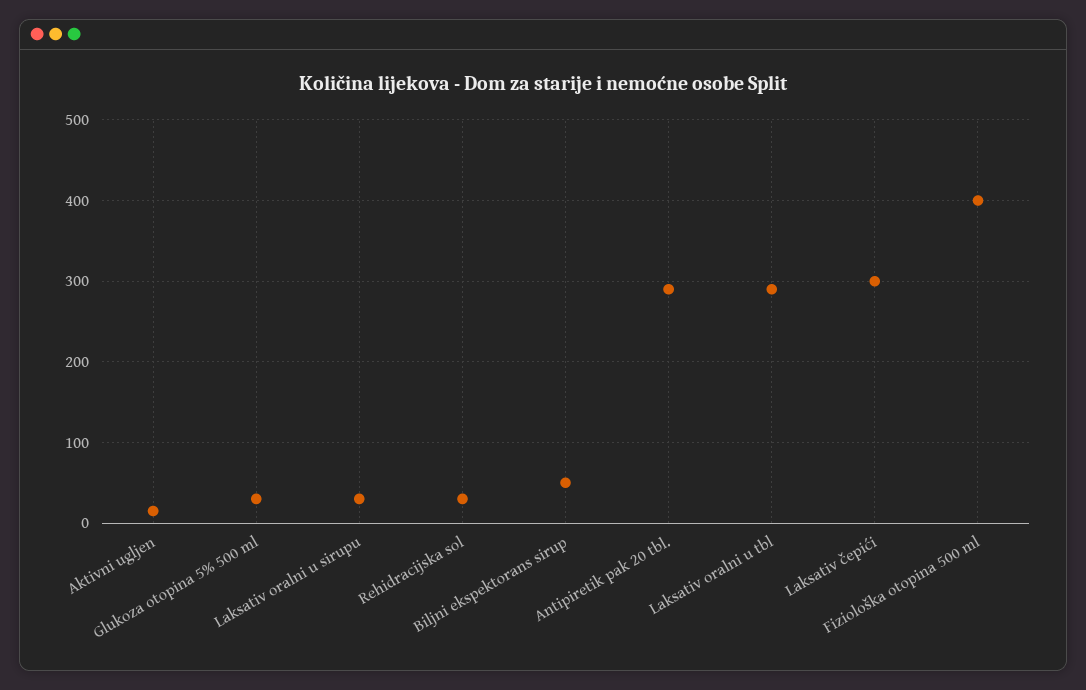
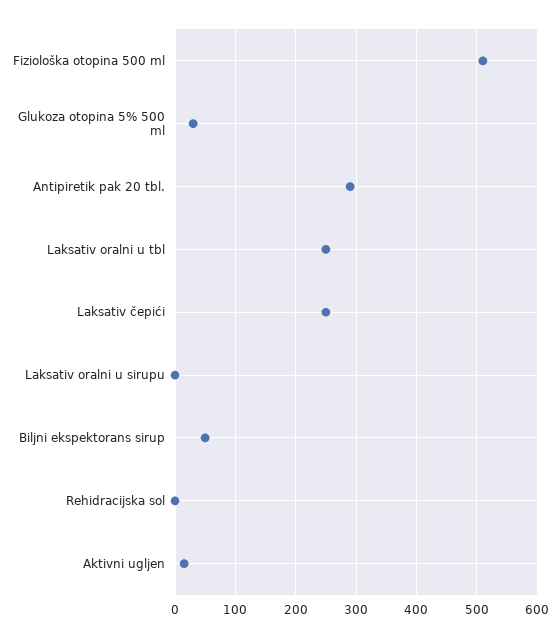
  {
    "Aktivni ugljen": 20,
    "Glukoza otopina 5% 500 ml": 30,
-   "Laksativ oralni u sirupu": 30,
+   "Laksativ oralni u sirupu": 0,
-   "Rehidracijska sol": 30,
+   "Rehidracijska sol": 0,
    "Biljni ekspektorans sirup": 50,
    "Antipiretik pak 20 tbl.": 290,
-   "Laksativ oralni u tbl": 290,
+   "Laksativ oralni u tbl": 250,
-   "Laksativ čepići": 300,
+   "Laksativ čepići": 250,
-   "Fiziološka otopina 500 ml": 400
+   "Fiziološka otopina 500 ml": 510
  }

